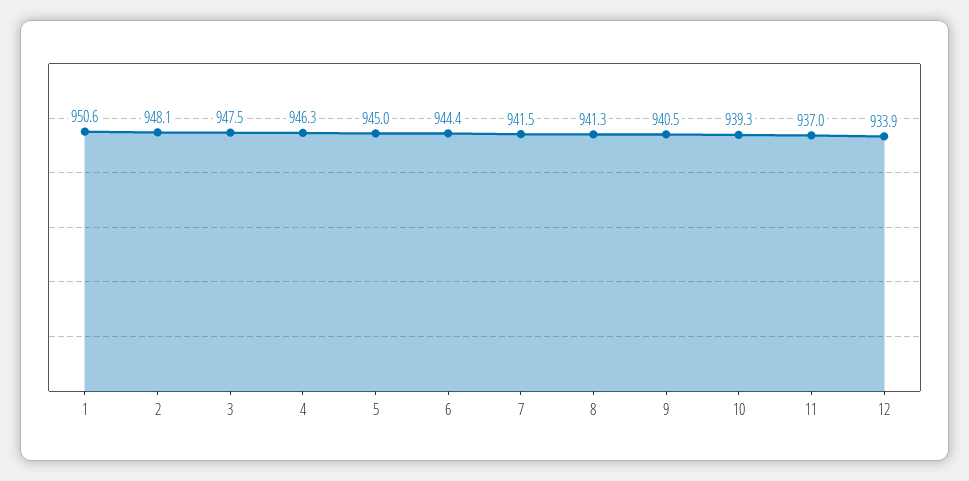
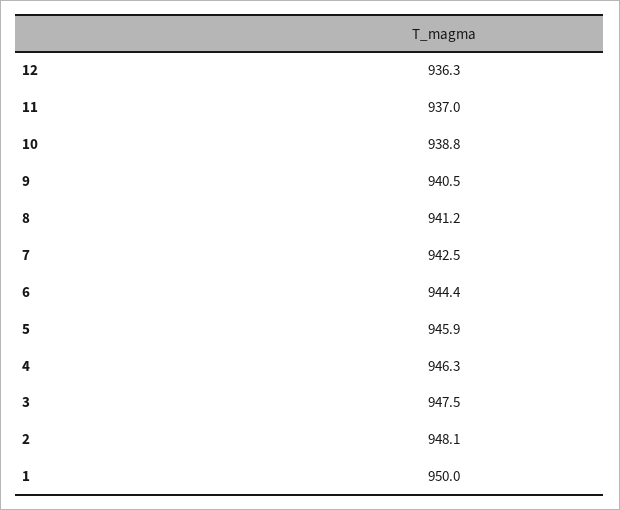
  {
-   "1": 950.6,
+   "1": 950,
    "2": 948.1,
    "3": 947.5,
    "4": 946.3,
-   "5": 945,
+   "5": 945.9,
    "6": 944.4,
-   "7": 941.5,
+   "7": 942.5,
-   "8": 941.3,
+   "8": 941.2,
    "9": 940.5,
-   "10": 939.3,
+   "10": 938.8,
    "11": 937,
-   "12": 933.9
+   "12": 936.3
  }

